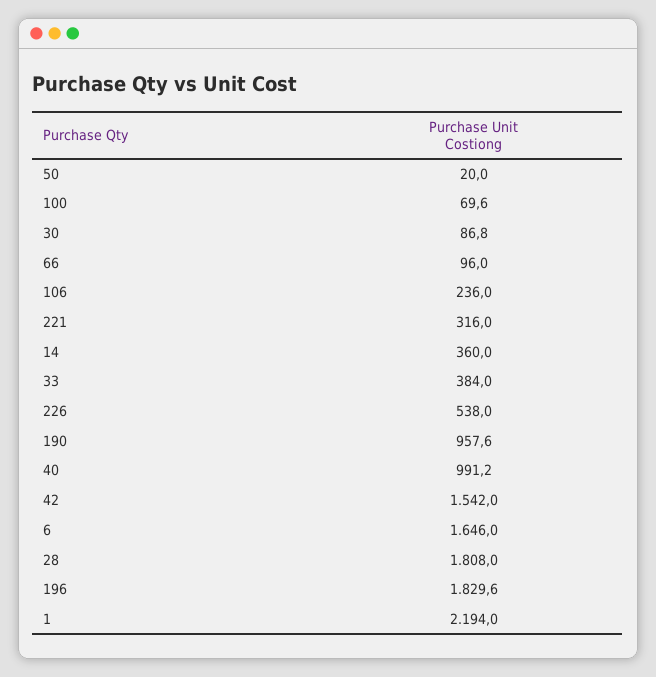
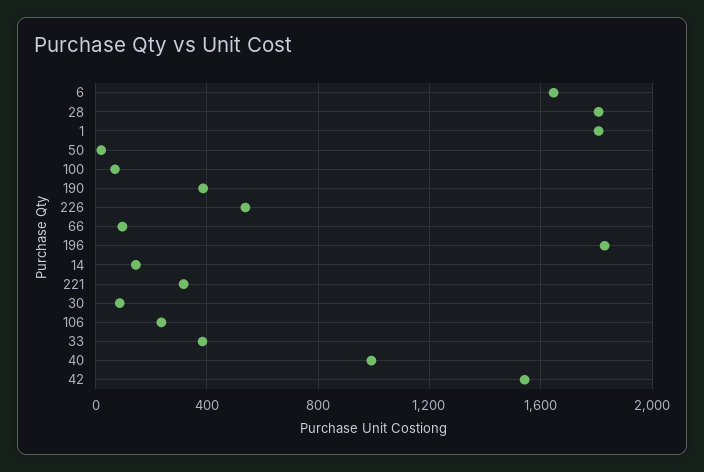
  {
    "50": 20,
    "100": 69.6,
    "30": 86.8,
    "66": 96,
    "106": 236,
    "221": 316,
-   "14": 360,
+   "14": 150,
    "33": 384,
    "226": 538,
-   "190": 957.6,
+   "190": 400,
    "40": 991.2,
    "42": 1542,
    "6": 1646,
    "28": 1808,
    "196": 1829.6,
-   "1": 2194
+   "1": 1800
  }

